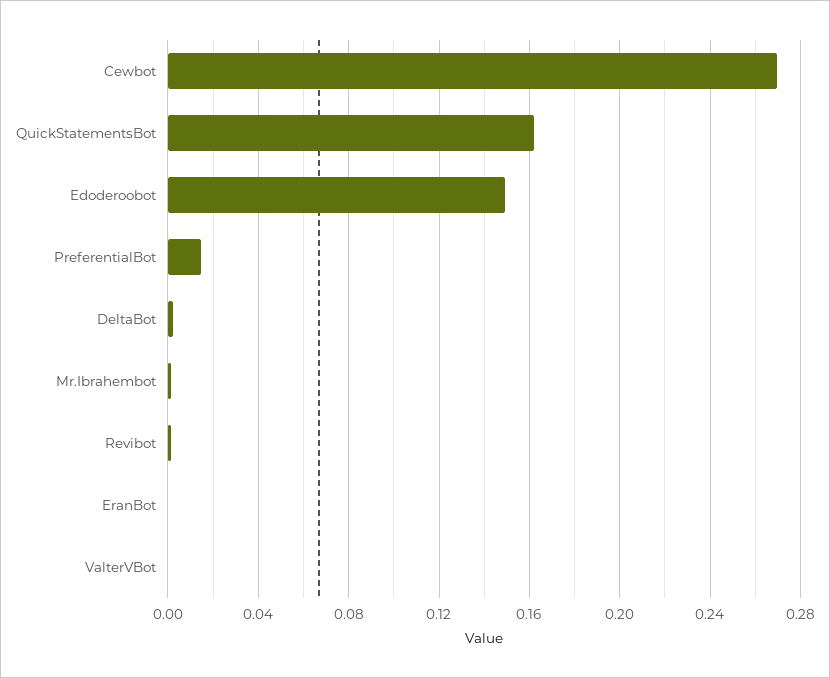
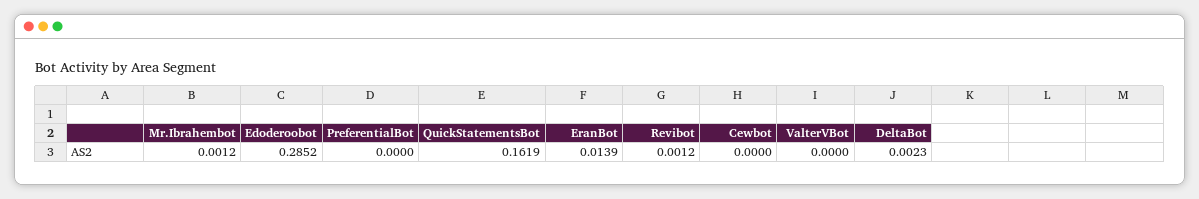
  {
-   "Cewbot": 0.27,
+   "Cewbot": 0,
    "QuickStatementsBot": 0.1619,
-   "Edoderoobot": 0.15,
+   "Edoderoobot": 0.2852,
-   "PreferentialBot": 0.015,
+   "PreferentialBot": 0,
    "DeltaBot": 0.0023,
    "Mr.Ibrahembot": 0.0012,
    "Revibot": 0.0012,
-   "EranBot": 0,
+   "EranBot": 0.0139,
    "ValterVBot": 0
  }

